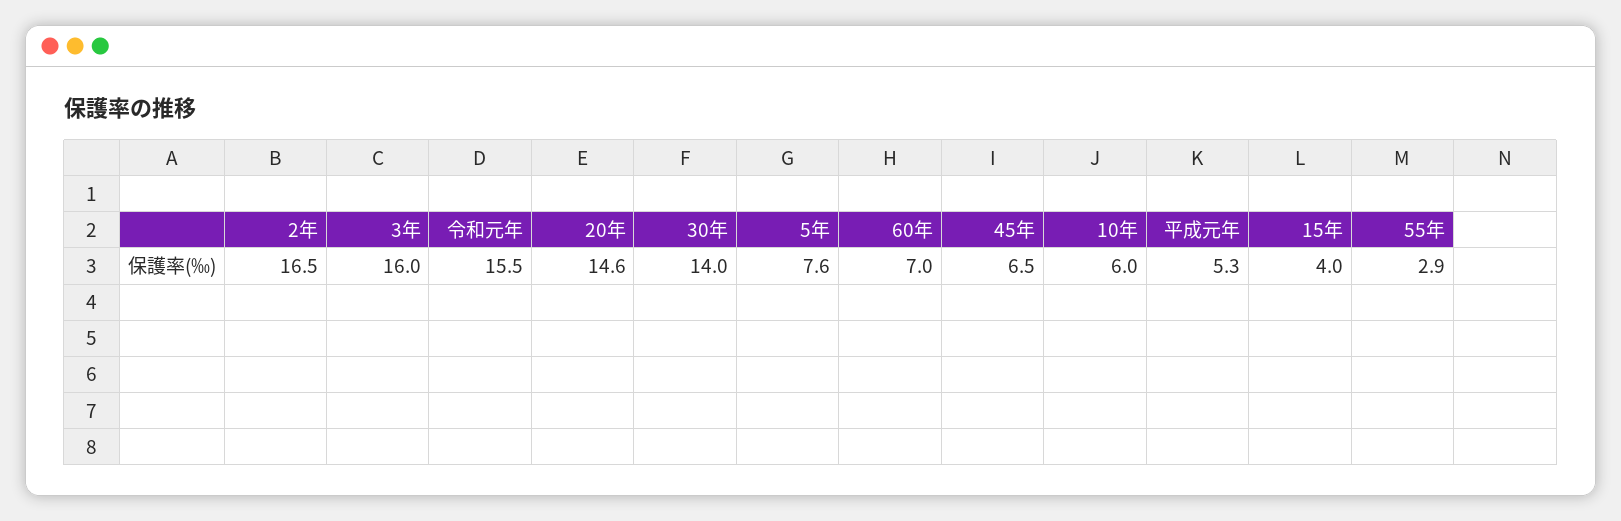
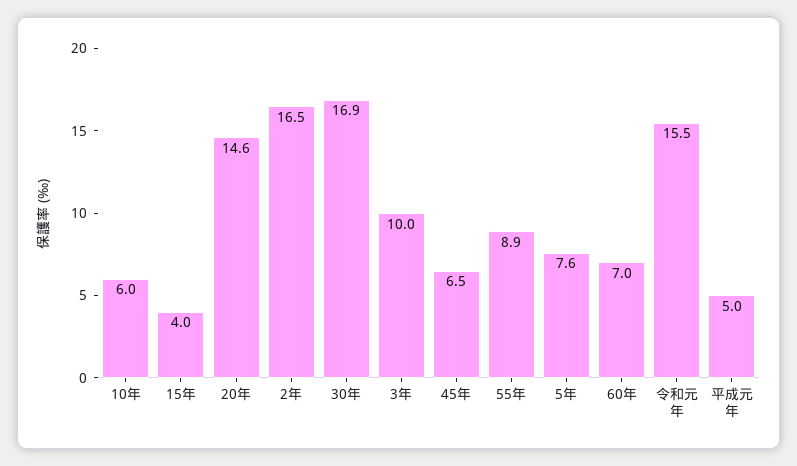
  {
    "2年": 16.5,
-   "3年": 16,
+   "3年": 10,
    "令和元年": 15.5,
    "20年": 14.6,
-   "30年": 14,
+   "30年": 16.9,
    "5年": 7.6,
    "60年": 7,
    "45年": 6.5,
    "10年": 6,
-   "平成元年": 5.3,
+   "平成元年": 5,
    "15年": 4,
-   "55年": 2.9
+   "55年": 8.9
  }

